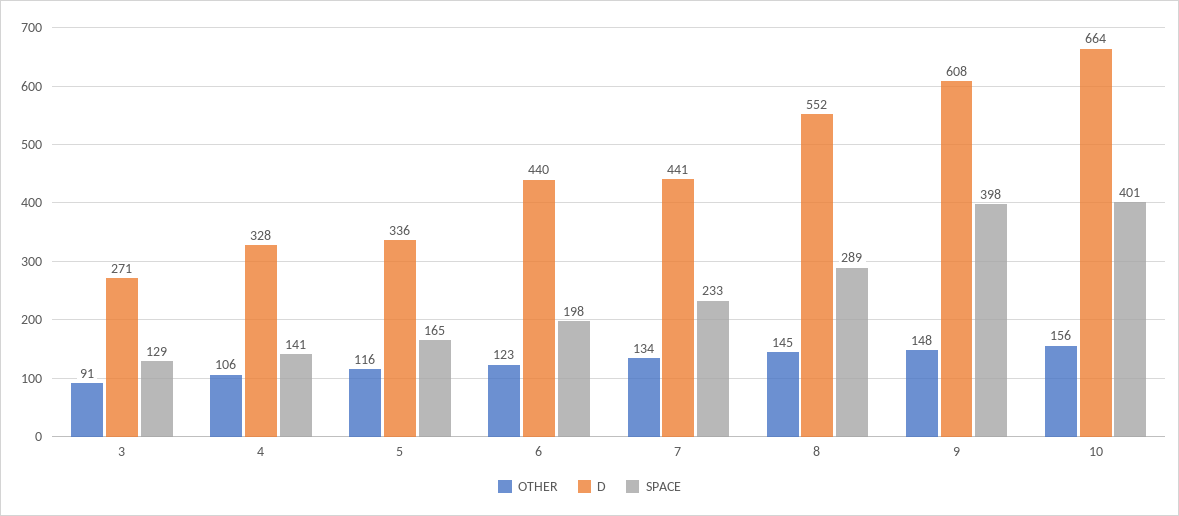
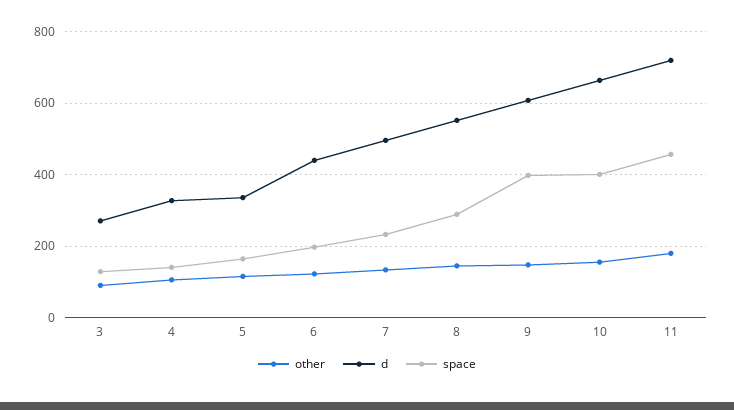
  {
    "OTHER": {
      "3": 91,
      "4": 106,
      "5": 116,
      "6": 123,
      "7": 134,
      "8": 145,
      "9": 148,
-     "10": 156
+     "10": 156,
+     "11": 180
    },
    "D": {
      "3": 271,
      "4": 328,
      "5": 336,
      "6": 440,
-     "7": 441,
+     "7": 500,
      "8": 552,
      "9": 608,
-     "10": 664
+     "10": 664,
+     "11": 720
    },
    "SPACE": {
      "3": 129,
      "4": 141,
      "5": 165,
      "6": 198,
      "7": 233,
      "8": 289,
      "9": 398,
-     "10": 401
+     "10": 401,
+     "11": 460
    }
  }

